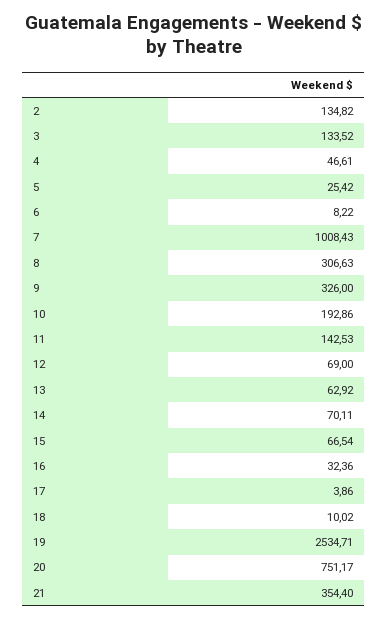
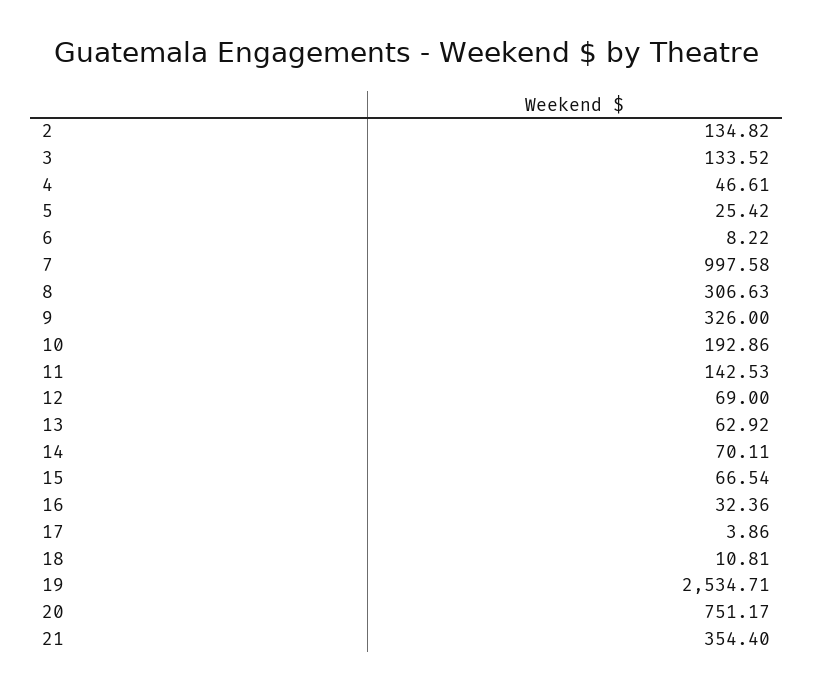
  {
    "2": 134.82,
    "3": 133.52,
    "4": 46.61,
    "5": 25.42,
    "6": 8.22,
-   "7": 1008.43,
+   "7": 997.58,
    "8": 306.63,
    "9": 326,
    "10": 192.86,
    "11": 142.53,
    "12": 69,
    "13": 62.92,
    "14": 70.11,
    "15": 66.54,
    "16": 32.36,
    "17": 3.86,
-   "18": 10.02,
+   "18": 10.81,
    "19": 2534.71,
    "20": 751.17,
    "21": 354.4
  }

